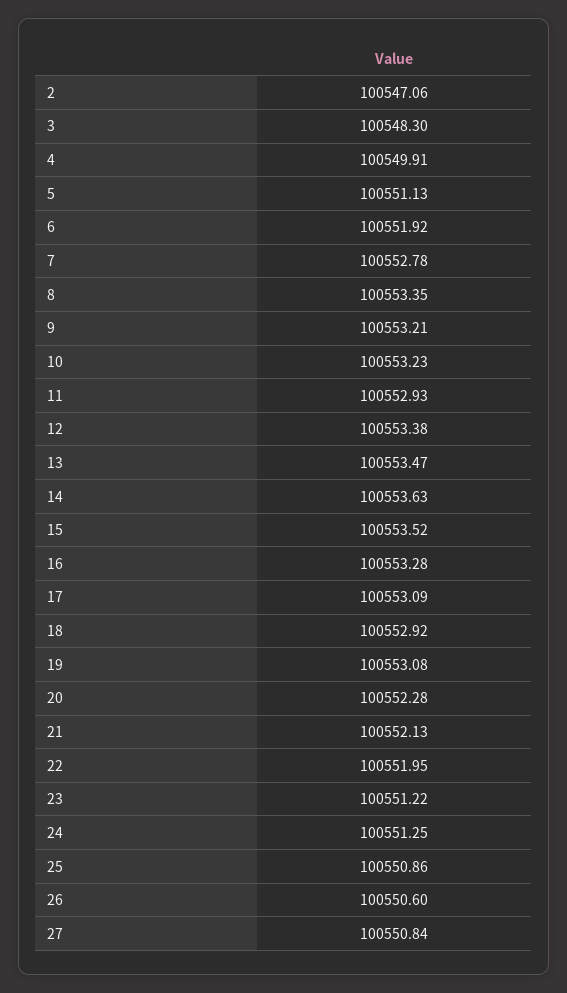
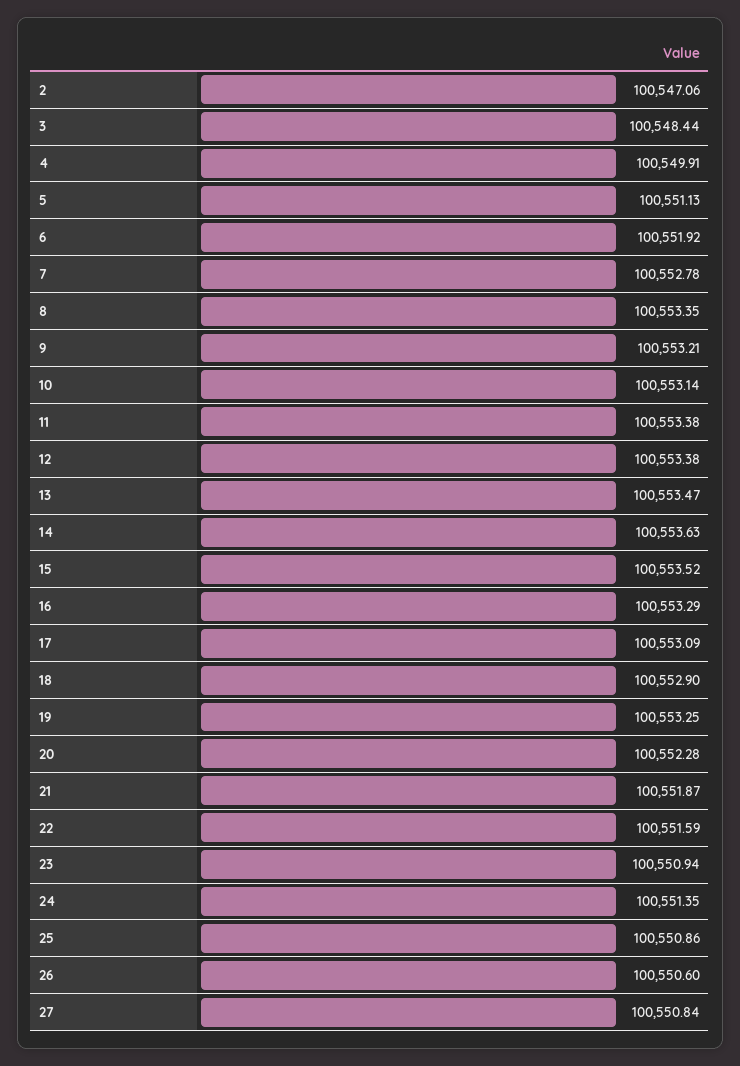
  {
    "2": 100547.06,
-   "3": 100548.3,
+   "3": 100548.44,
    "4": 100549.91,
    "5": 100551.13,
    "6": 100551.92,
    "7": 100552.78,
    "8": 100553.35,
    "9": 100553.21,
-   "10": 100553.23,
+   "10": 100553.14,
-   "11": 100552.93,
+   "11": 100553.38,
    "12": 100553.38,
    "13": 100553.47,
    "14": 100553.63,
    "15": 100553.52,
-   "16": 100553.28,
+   "16": 100553.29,
    "17": 100553.09,
-   "18": 100552.92,
+   "18": 100552.9,
-   "19": 100553.08,
+   "19": 100553.25,
    "20": 100552.28,
-   "21": 100552.13,
+   "21": 100551.87,
-   "22": 100551.95,
+   "22": 100551.59,
-   "23": 100551.22,
+   "23": 100550.94,
-   "24": 100551.25,
+   "24": 100551.35,
    "25": 100550.86,
    "26": 100550.6,
    "27": 100550.84
  }

